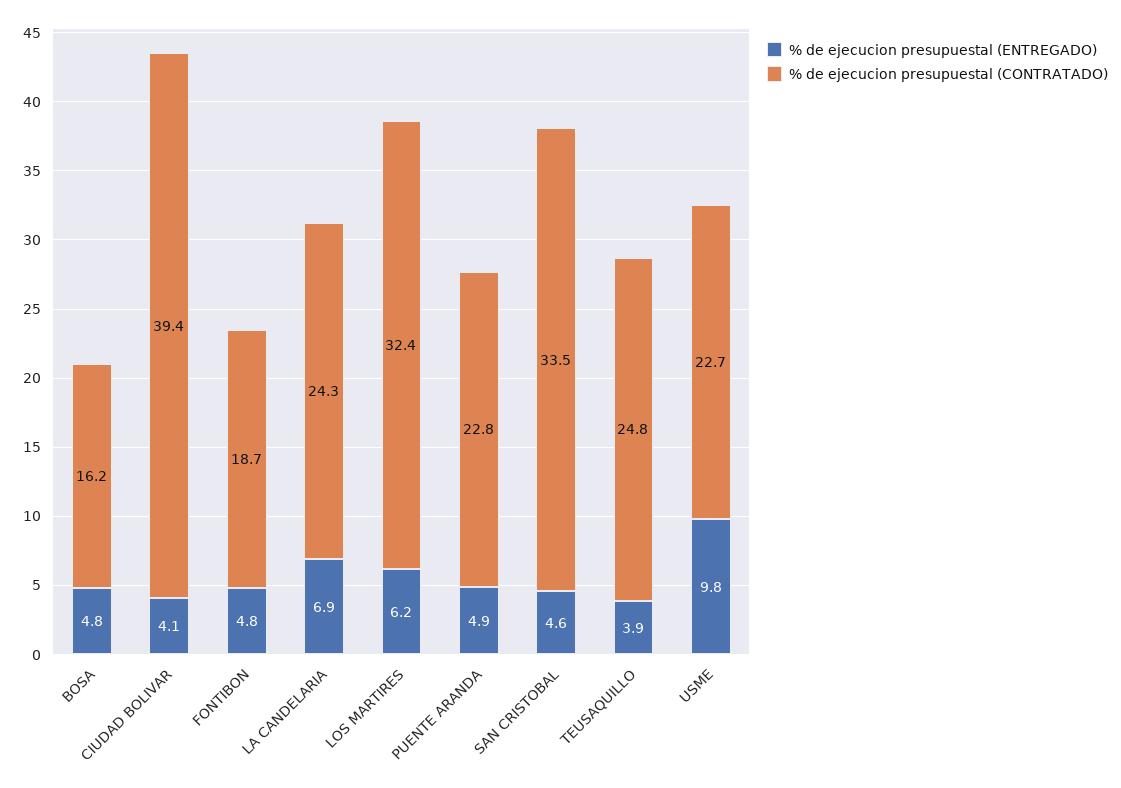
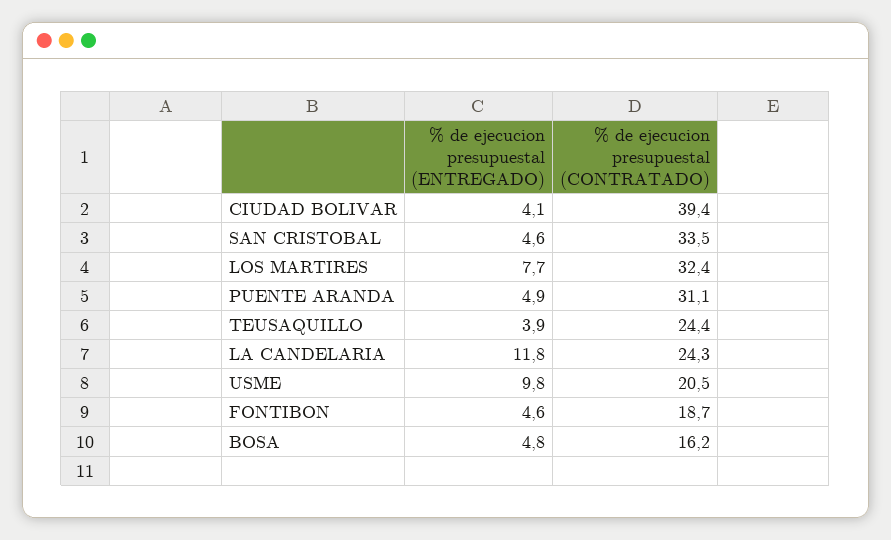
  {
    "% de ejecucion presupuestal (ENTREGADO)": {
      "BOSA": 4.8,
      "CIUDAD BOLIVAR": 4.1,
-     "FONTIBON": 4.8,
+     "FONTIBON": 4.6,
-     "LA CANDELARIA": 6.9,
+     "LA CANDELARIA": 11.8,
-     "LOS MARTIRES": 6.2,
+     "LOS MARTIRES": 7.7,
      "PUENTE ARANDA": 4.9,
      "SAN CRISTOBAL": 4.6,
      "TEUSAQUILLO": 3.9,
      "USME": 9.8
    },
    "% de ejecucion presupuestal (CONTRATADO)": {
      "BOSA": 16.2,
      "CIUDAD BOLIVAR": 39.4,
      "FONTIBON": 18.7,
      "LA CANDELARIA": 24.3,
      "LOS MARTIRES": 32.4,
-     "PUENTE ARANDA": 22.8,
+     "PUENTE ARANDA": 31.1,
      "SAN CRISTOBAL": 33.5,
-     "TEUSAQUILLO": 24.8,
+     "TEUSAQUILLO": 24.4,
-     "USME": 22.7
+     "USME": 20.5
    }
  }

